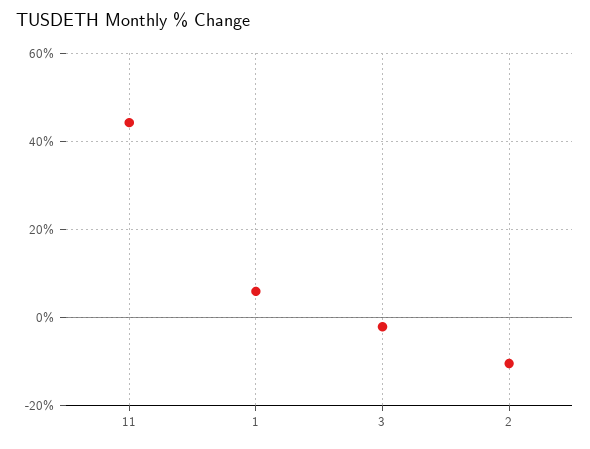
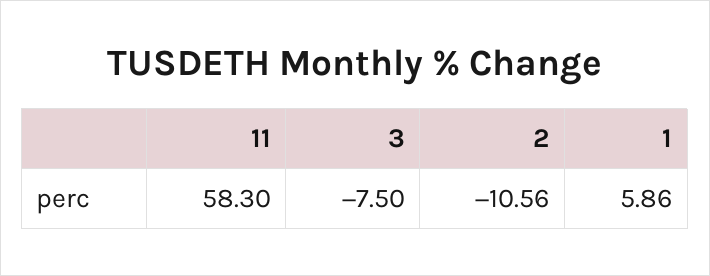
  {
-   "11": 44,
+   "11": 58.3,
    "1": 5.86,
-   "3": -2,
+   "3": -7.5,
    "2": -10.56
  }

